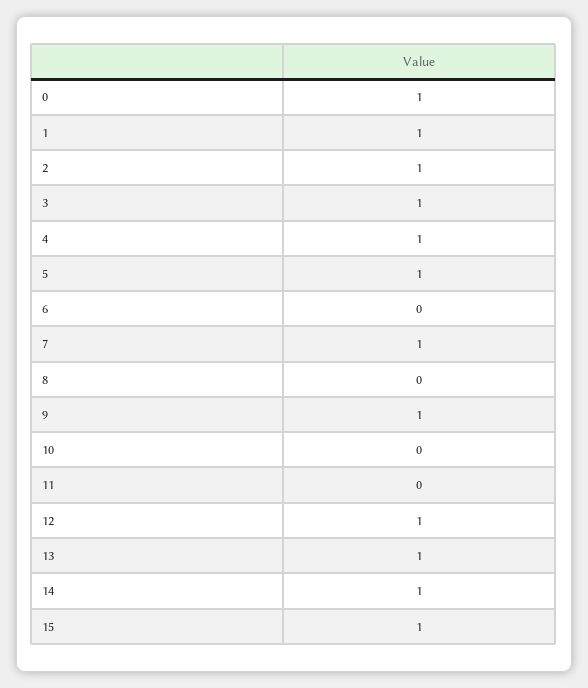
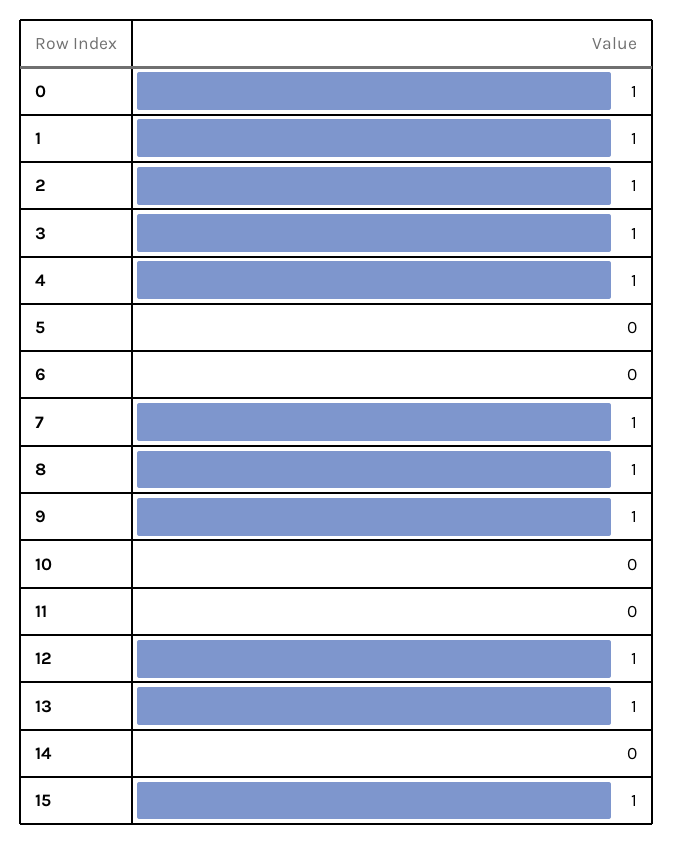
  {
    "0": 1,
    "1": 1,
    "2": 1,
    "3": 1,
    "4": 1,
-   "5": 1,
+   "5": 0,
    "6": 0,
    "7": 1,
-   "8": 0,
+   "8": 1,
    "9": 1,
    "10": 0,
    "11": 0,
    "12": 1,
    "13": 1,
-   "14": 1,
+   "14": 0,
    "15": 1
  }

